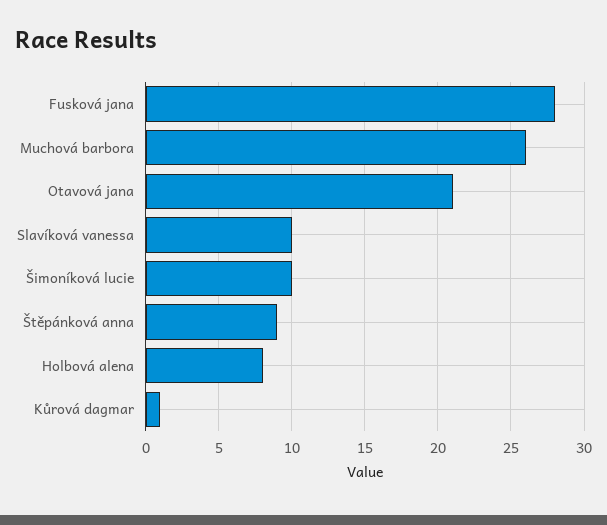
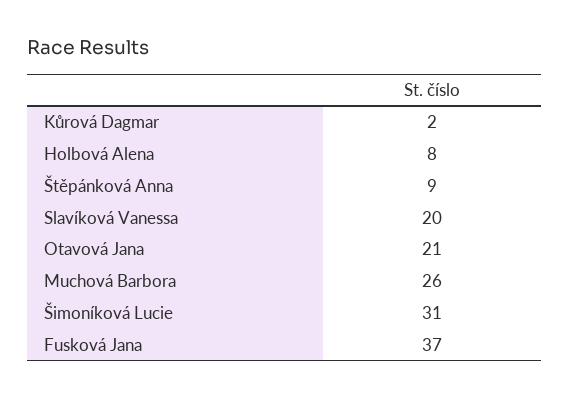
  {
-   "Fusková jana": 28,
+   "Fusková jana": 37,
    "Muchová barbora": 26,
    "Otavová jana": 21,
-   "Slavíková vanessa": 10,
+   "Slavíková vanessa": 20,
-   "Šimoníková lucie": 10,
+   "Šimoníková lucie": 31,
    "Štěpánková anna": 9,
    "Holbová alena": 8,
-   "Kůrová dagmar": 1
+   "Kůrová dagmar": 2
  }

